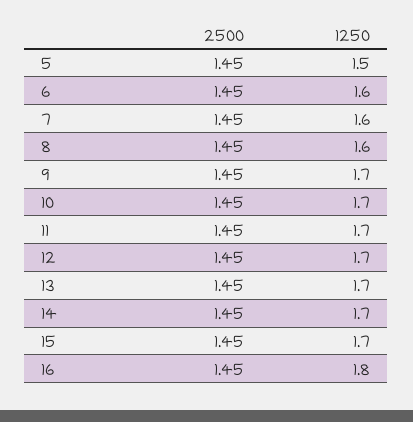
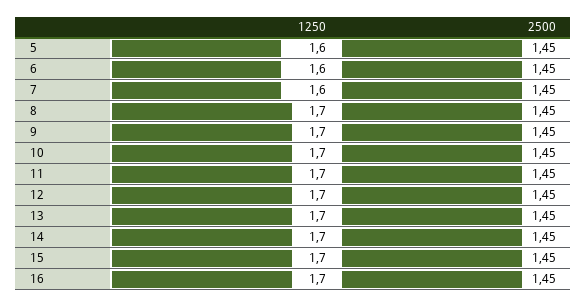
  {
    "2500": {
      "5": 1.45,
      "6": 1.45,
      "7": 1.45,
      "8": 1.45,
      "9": 1.45,
      "10": 1.45,
      "11": 1.45,
      "12": 1.45,
      "13": 1.45,
      "14": 1.45,
      "15": 1.45,
      "16": 1.45
    },
    "1250": {
-     "5": 1.5,
+     "5": 1.6,
      "6": 1.6,
      "7": 1.6,
-     "8": 1.6,
+     "8": 1.7,
      "9": 1.7,
      "10": 1.7,
      "11": 1.7,
      "12": 1.7,
      "13": 1.7,
      "14": 1.7,
      "15": 1.7,
-     "16": 1.8
+     "16": 1.7
    }
  }

